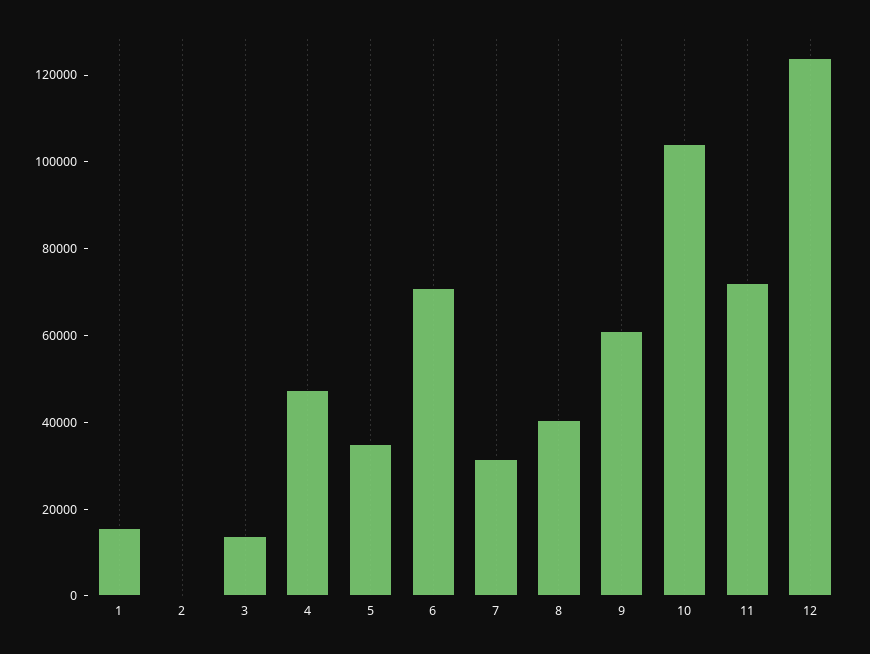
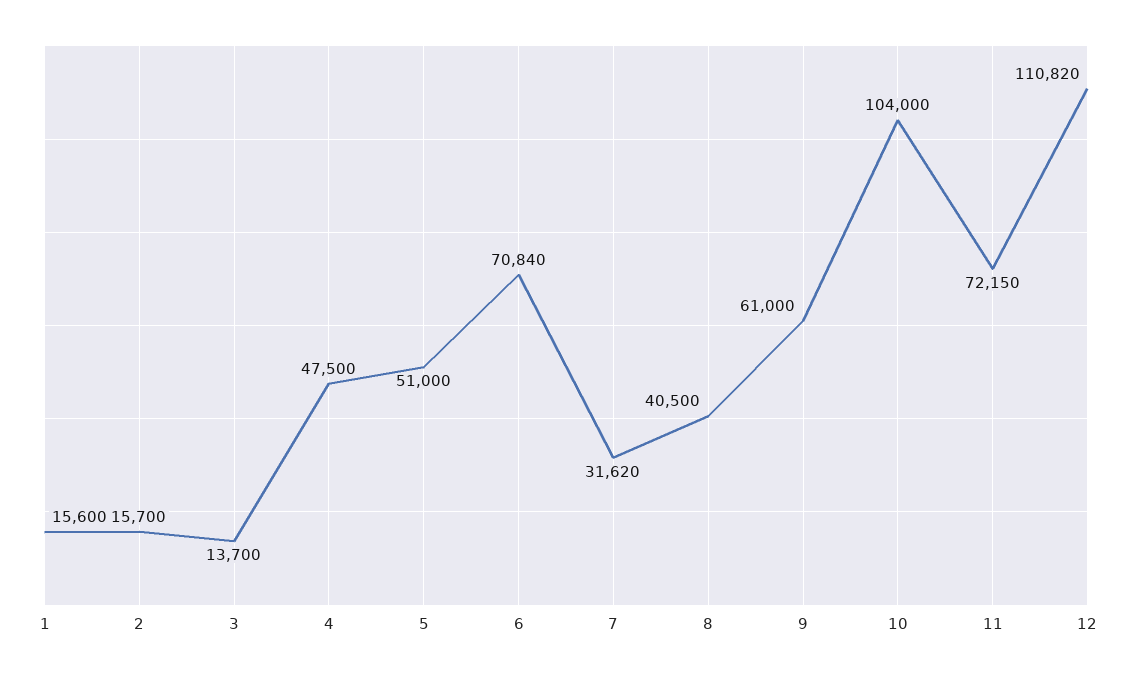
  {
    "1": 15600,
-   "2": 0,
+   "2": 15700,
    "3": 13700,
    "4": 47500,
-   "5": 35000,
+   "5": 51000,
    "6": 70840,
    "7": 31620,
    "8": 40500,
    "9": 61000,
    "10": 104000,
    "11": 72150,
-   "12": 125000
+   "12": 110820
  }

